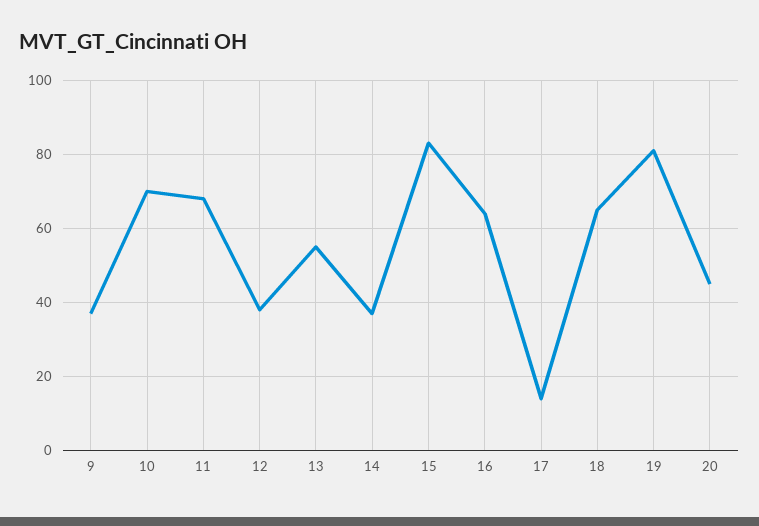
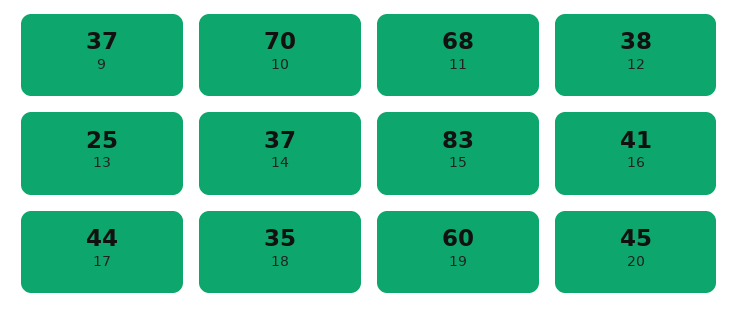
  {
    "9": 37,
    "10": 70,
    "11": 68,
    "12": 38,
-   "13": 55,
+   "13": 25,
    "14": 37,
    "15": 83,
-   "16": 65,
+   "16": 41,
-   "17": 15,
+   "17": 44,
-   "18": 65,
+   "18": 35,
-   "19": 80,
+   "19": 60,
    "20": 45
  }

